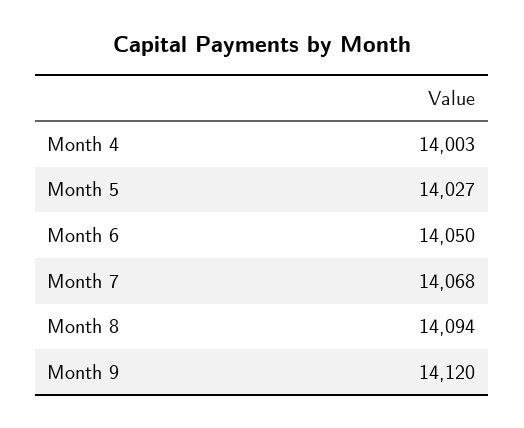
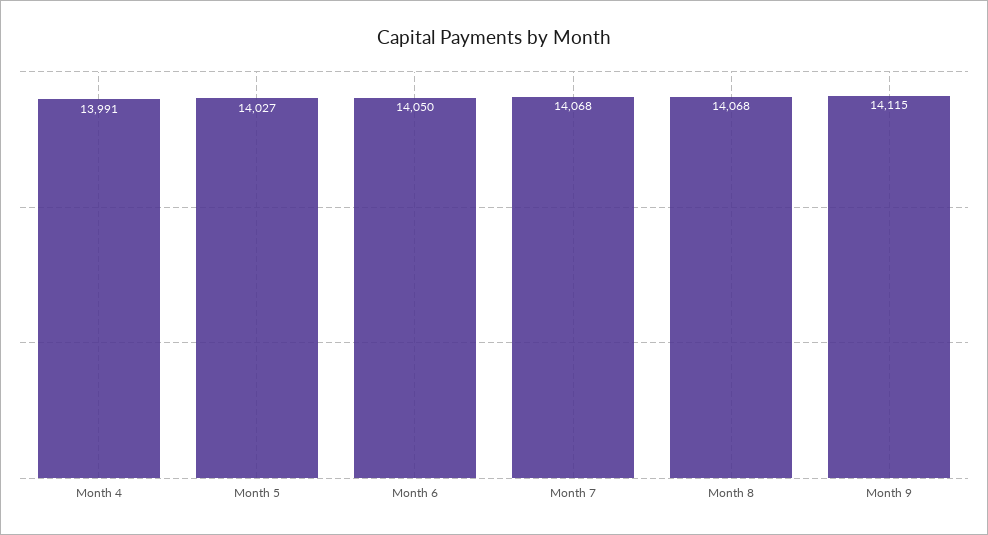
  {
-   "Month 4": 14003,
+   "Month 4": 13991,
    "Month 5": 14027,
    "Month 6": 14050,
    "Month 7": 14068,
-   "Month 8": 14094,
+   "Month 8": 14068,
-   "Month 9": 14120
+   "Month 9": 14115
  }

